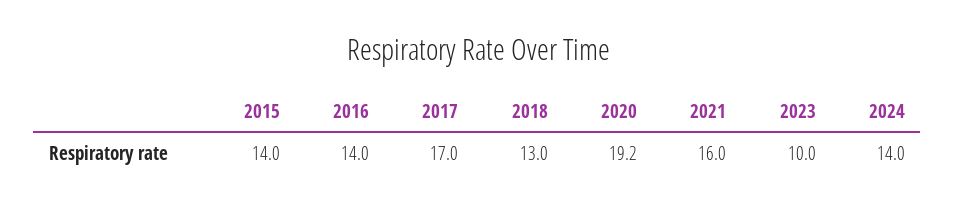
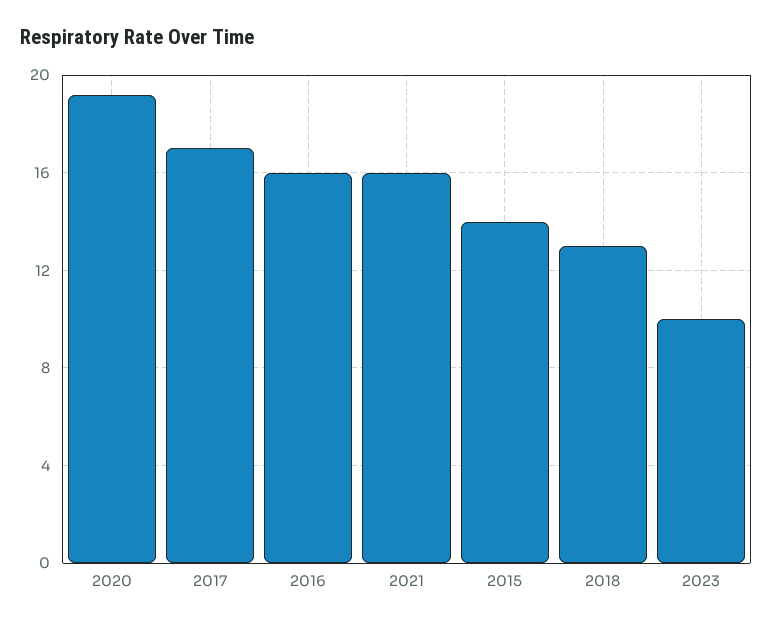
  {
    "2015": 14,
-   "2016": 14,
+   "2016": 16,
    "2017": 17,
    "2018": 13,
    "2020": 19.2,
    "2021": 16,
-   "2023": 10,
+   "2023": 10
-   "2024": 14
  }

